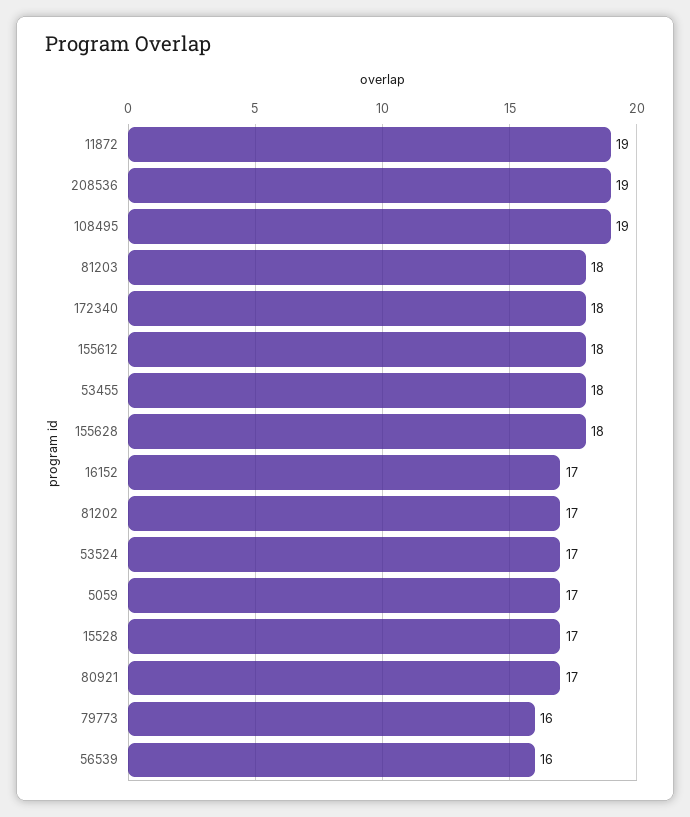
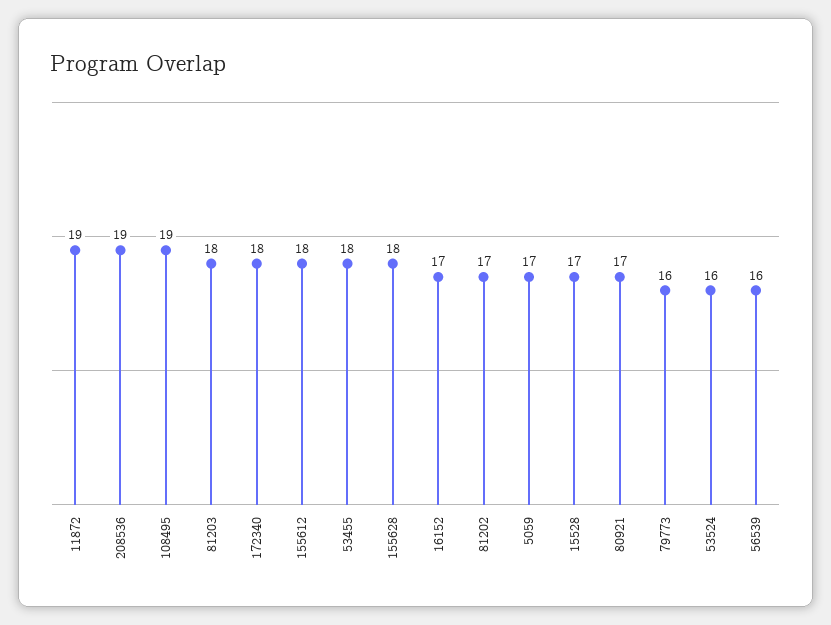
  {
    "11872": 19,
    "208536": 19,
    "108495": 19,
    "81203": 18,
    "172340": 18,
    "155612": 18,
    "53455": 18,
    "155628": 18,
    "16152": 17,
    "81202": 17,
-   "53524": 17,
+   "53524": 16,
    "5059": 17,
    "15528": 17,
    "80921": 17,
    "79773": 16,
    "56539": 16
  }

